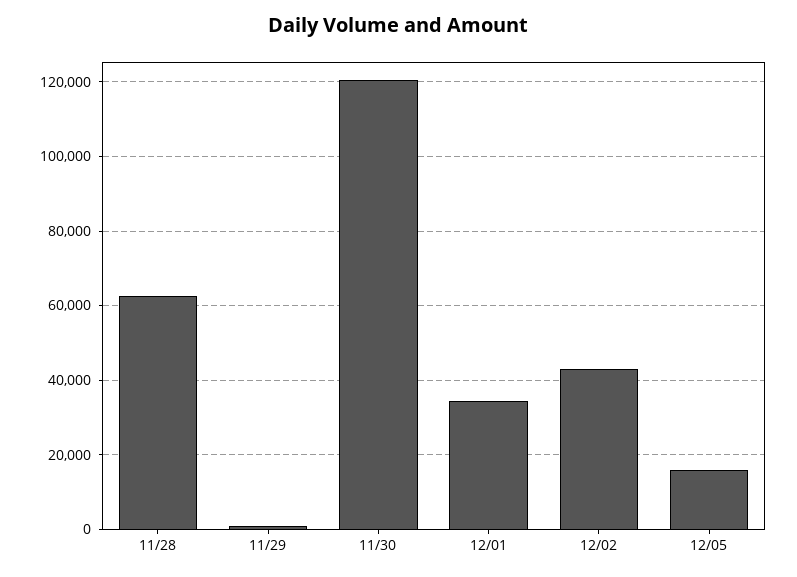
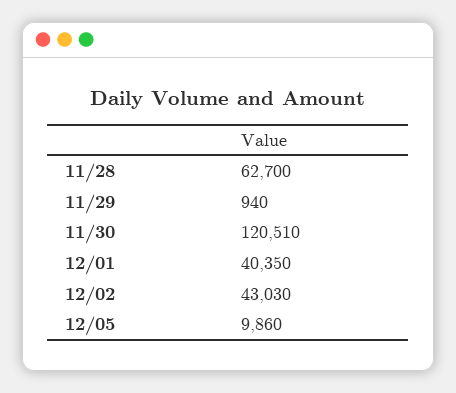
  {
    "11/28": 62700,
    "11/29": 940,
    "11/30": 120510,
-   "12/01": 34000,
+   "12/01": 40350,
    "12/02": 43030,
-   "12/05": 16000
+   "12/05": 9860
  }

